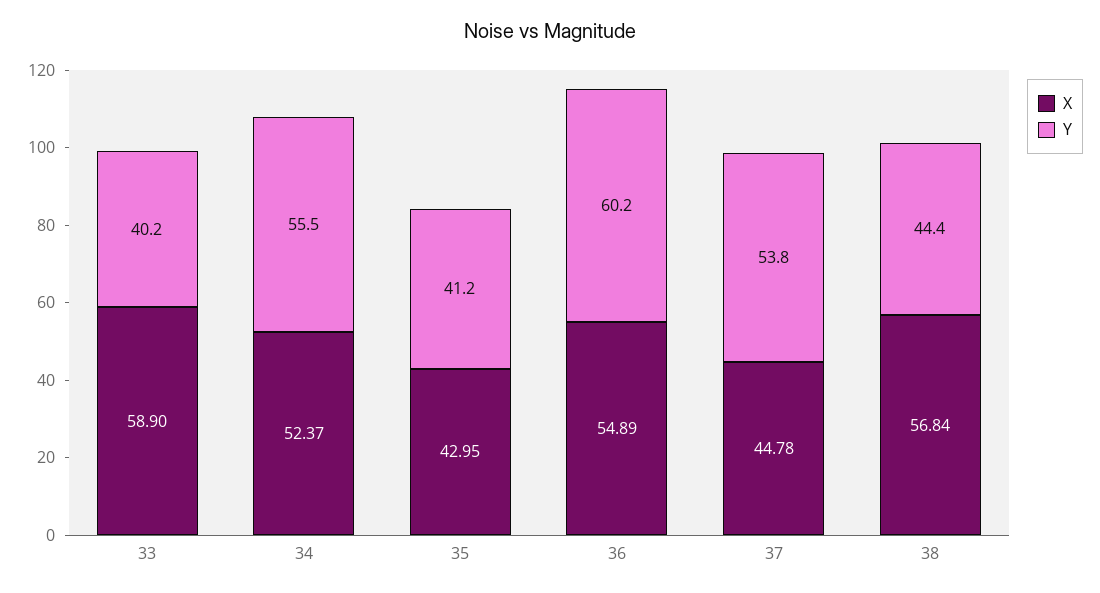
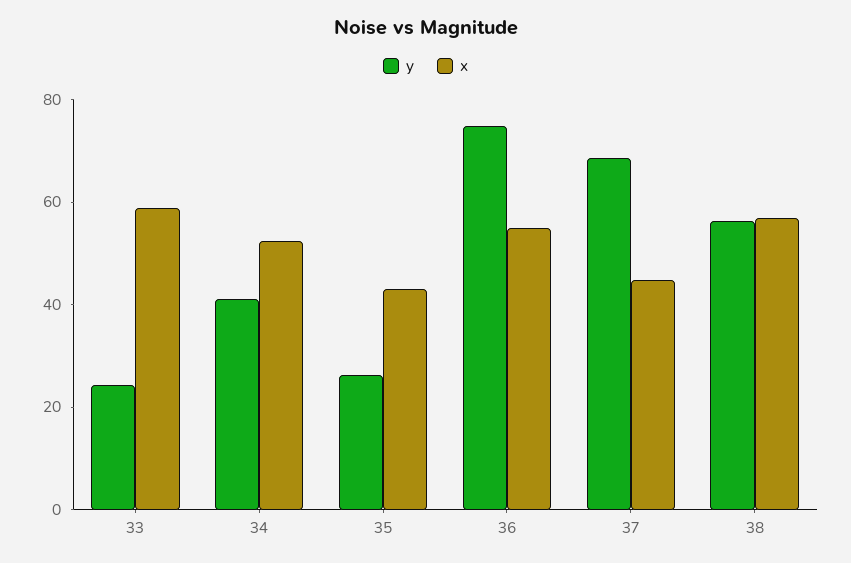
  {
    "X": {
      "33": 58.9,
      "34": 52.37,
      "35": 42.95,
      "36": 54.89,
      "37": 44.78,
      "38": 56.84
    },
    "Y": {
-     "33": 40.2,
+     "33": 25,
-     "34": 55.5,
+     "34": 40,
-     "35": 41.2,
+     "35": 25,
-     "36": 60.2,
+     "36": 75,
-     "37": 53.8,
+     "37": 70,
-     "38": 44.4
+     "38": 55
    }
  }

